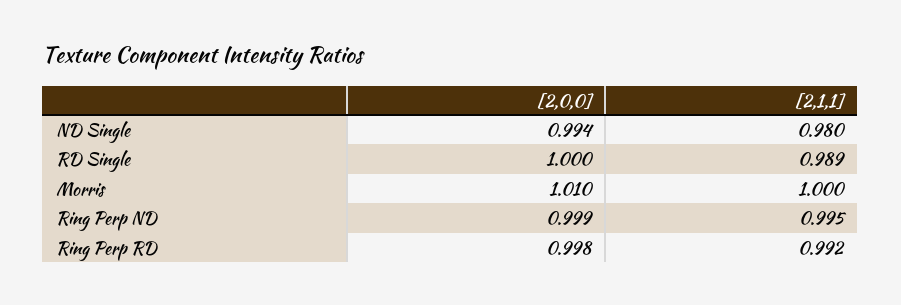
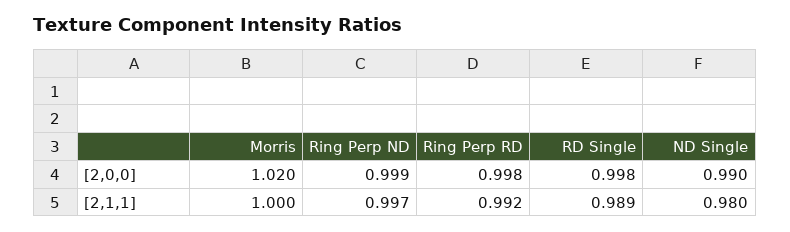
  {
    "[2,0,0]": {
-     "ND Single": 0.994,
+     "ND Single": 0.99,
-     "RD Single": 1,
+     "RD Single": 0.998,
-     "Morris": 1.01,
+     "Morris": 1.02,
      "Ring Perp ND": 0.999,
      "Ring Perp RD": 0.998
    },
    "[2,1,1]": {
      "ND Single": 0.98,
      "RD Single": 0.989,
      "Morris": 1,
-     "Ring Perp ND": 0.995,
+     "Ring Perp ND": 0.997,
      "Ring Perp RD": 0.992
    }
  }

